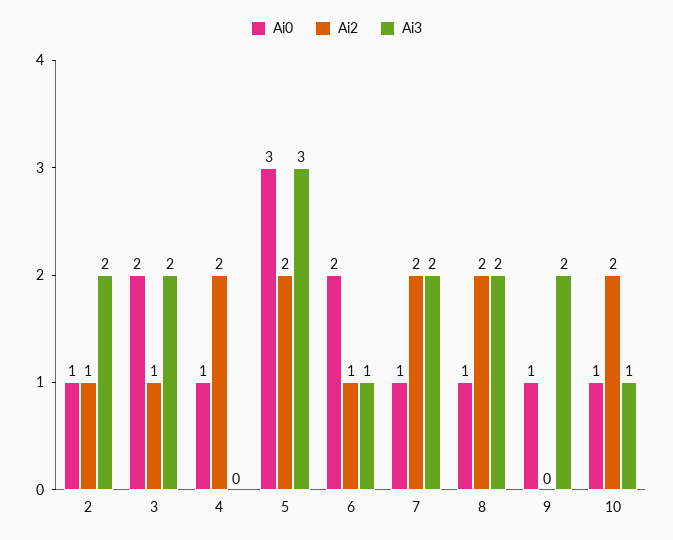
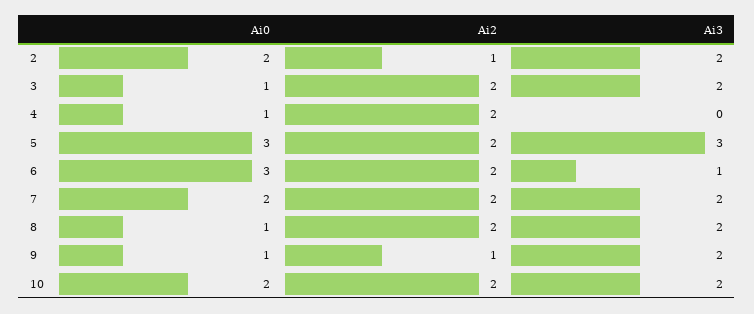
  {
    "Ai0": {
-     "2": 1,
+     "2": 2,
-     "3": 2,
+     "3": 1,
      "4": 1,
      "5": 3,
-     "6": 2,
+     "6": 3,
-     "7": 1,
+     "7": 2,
      "8": 1,
      "9": 1,
-     "10": 1
+     "10": 2
    },
    "Ai2": {
      "2": 1,
-     "3": 1,
+     "3": 2,
      "4": 2,
      "5": 2,
-     "6": 1,
+     "6": 2,
      "7": 2,
      "8": 2,
-     "9": 0,
+     "9": 1,
      "10": 2
    },
    "Ai3": {
      "2": 2,
      "3": 2,
      "4": 0,
      "5": 3,
      "6": 1,
      "7": 2,
      "8": 2,
      "9": 2,
-     "10": 1
+     "10": 2
    }
  }

